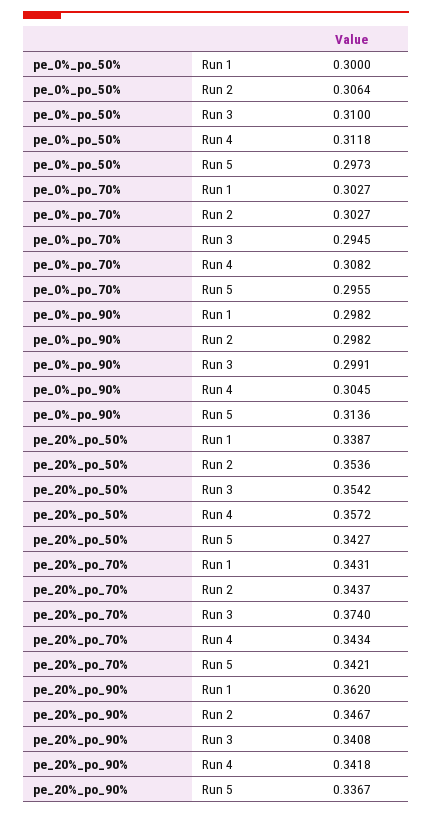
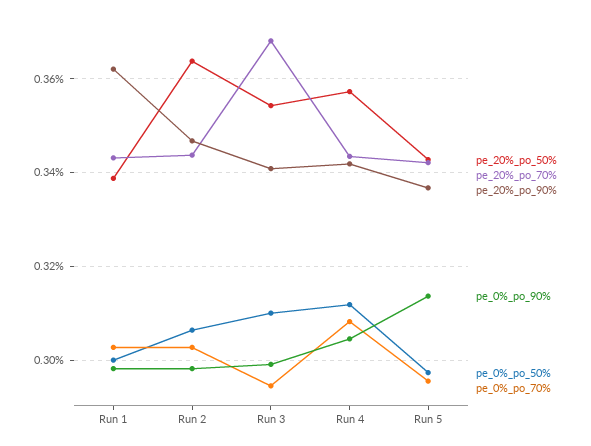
  {
    "pe_0%_po_50%": {
      "Run 1": 0.3,
      "Run 2": 0.3064,
      "Run 3": 0.31,
      "Run 4": 0.3118,
      "Run 5": 0.2973
    },
    "pe_0%_po_70%": {
      "Run 1": 0.3027,
      "Run 2": 0.3027,
      "Run 3": 0.2945,
      "Run 4": 0.3082,
      "Run 5": 0.2955
    },
    "pe_0%_po_90%": {
      "Run 1": 0.2982,
      "Run 2": 0.2982,
      "Run 3": 0.2991,
      "Run 4": 0.3045,
      "Run 5": 0.3136
    },
    "pe_20%_po_50%": {
      "Run 1": 0.3387,
-     "Run 2": 0.3536,
+     "Run 2": 0.364,
      "Run 3": 0.3542,
      "Run 4": 0.3572,
      "Run 5": 0.3427
    },
    "pe_20%_po_70%": {
      "Run 1": 0.3431,
      "Run 2": 0.3437,
-     "Run 3": 0.374,
+     "Run 3": 0.368,
      "Run 4": 0.3434,
      "Run 5": 0.3421
    },
    "pe_20%_po_90%": {
      "Run 1": 0.362,
      "Run 2": 0.3467,
      "Run 3": 0.3408,
      "Run 4": 0.3418,
      "Run 5": 0.3367
    }
  }

